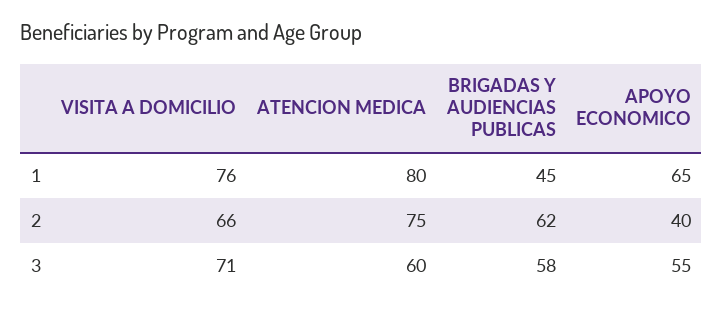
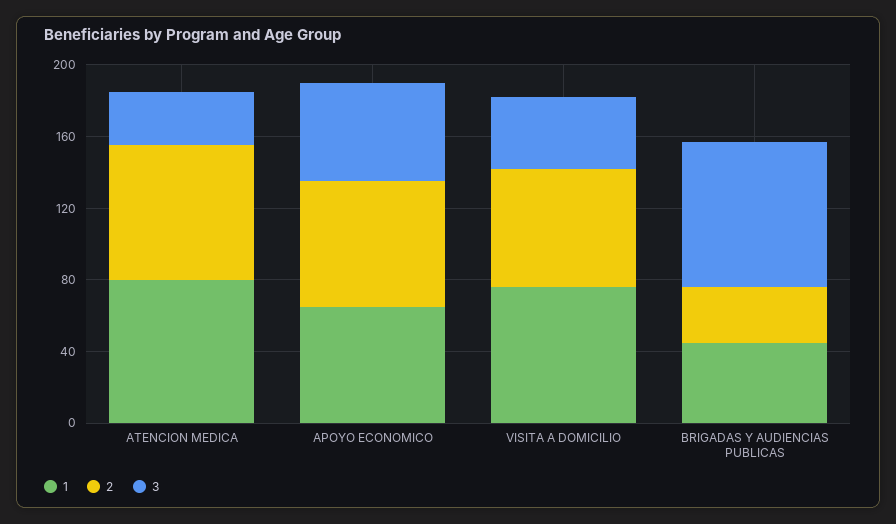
  {
    "1": {
      "VISITA A DOMICILIO": 76,
      "ATENCION MEDICA": 80,
      "BRIGADAS Y AUDIENCIAS PUBLICAS": 45,
      "APOYO ECONOMICO": 65
    },
    "2": {
      "VISITA A DOMICILIO": 66,
      "ATENCION MEDICA": 75,
-     "BRIGADAS Y AUDIENCIAS PUBLICAS": 62,
+     "BRIGADAS Y AUDIENCIAS PUBLICAS": 30,
-     "APOYO ECONOMICO": 40
+     "APOYO ECONOMICO": 70
    },
    "3": {
-     "VISITA A DOMICILIO": 71,
+     "VISITA A DOMICILIO": 40,
-     "ATENCION MEDICA": 60,
+     "ATENCION MEDICA": 30,
-     "BRIGADAS Y AUDIENCIAS PUBLICAS": 58,
+     "BRIGADAS Y AUDIENCIAS PUBLICAS": 80,
      "APOYO ECONOMICO": 55
    }
  }

